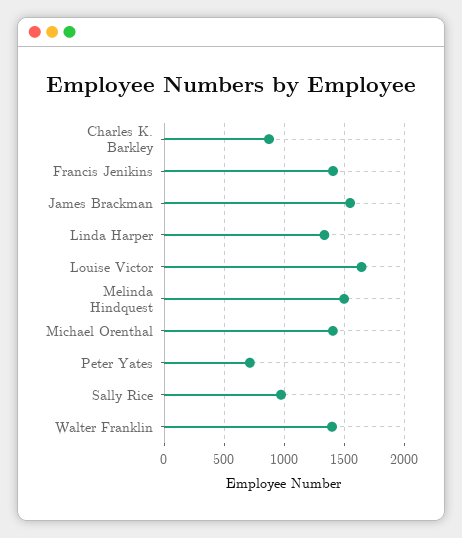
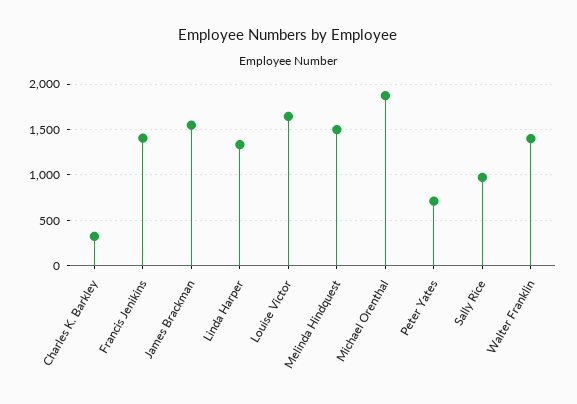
  {
-   "Charles K. Barkley": 900,
+   "Charles K. Barkley": 300,
    "Francis Jenikins": 1400,
    "James Brackman": 1500,
    "Linda Harper": 1300,
    "Louise Victor": 1600,
    "Melinda Hindquest": 1500,
-   "Michael Orenthal": 1400,
+   "Michael Orenthal": 1900,
    "Peter Yates": 700,
    "Sally Rice": 1000,
    "Walter Franklin": 1400
  }

